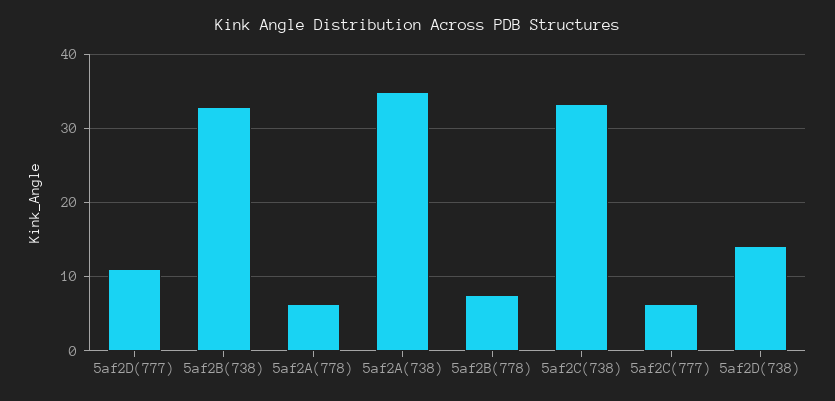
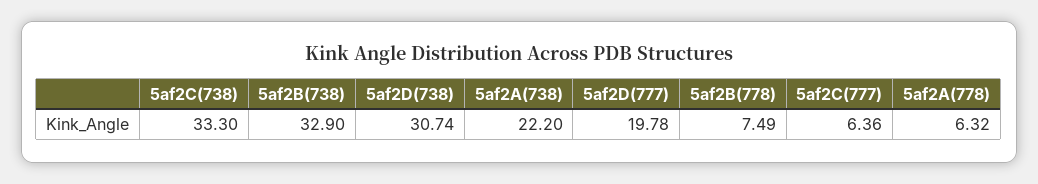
  {
-   "5af2D(777)": 11,
+   "5af2D(777)": 19.78,
    "5af2B(738)": 32.9,
    "5af2A(778)": 6.32,
-   "5af2A(738)": 35,
+   "5af2A(738)": 22.2,
    "5af2B(778)": 7.49,
    "5af2C(738)": 33.3,
    "5af2C(777)": 6.36,
-   "5af2D(738)": 14
+   "5af2D(738)": 30.74
  }

